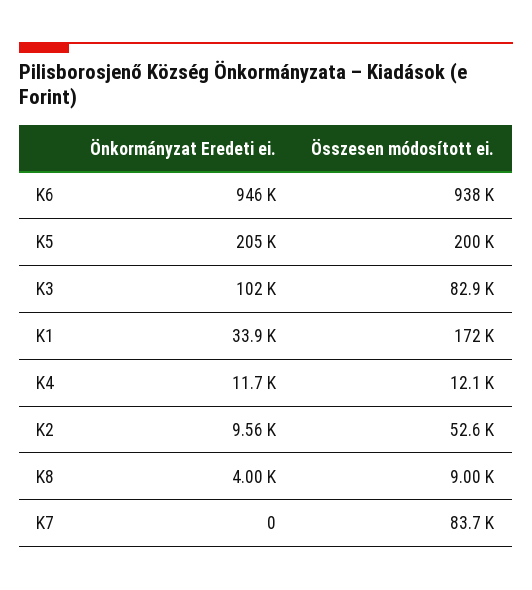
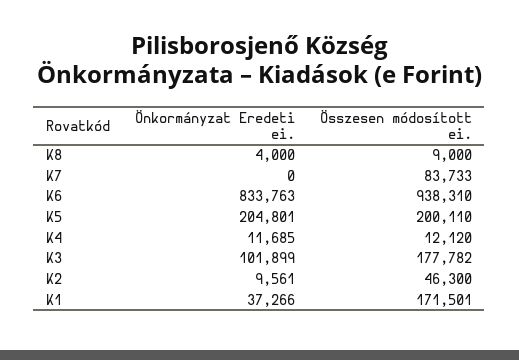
  {
    "Önkormányzat Eredeti ei.": {
-     "K6": 946000,
+     "K6": 833763,
      "K5": 204801,
      "K3": 101899,
-     "K1": 33900,
+     "K1": 37266,
      "K4": 11685,
      "K2": 9561,
      "K8": 4000,
      "K7": 0
    },
    "Összesen módosított ei.": {
      "K6": 938310,
      "K5": 200110,
-     "K3": 82900,
+     "K3": 177782,
      "K1": 171501,
      "K4": 12120,
-     "K2": 52600,
+     "K2": 46300,
      "K8": 9000,
      "K7": 83733
    }
  }

